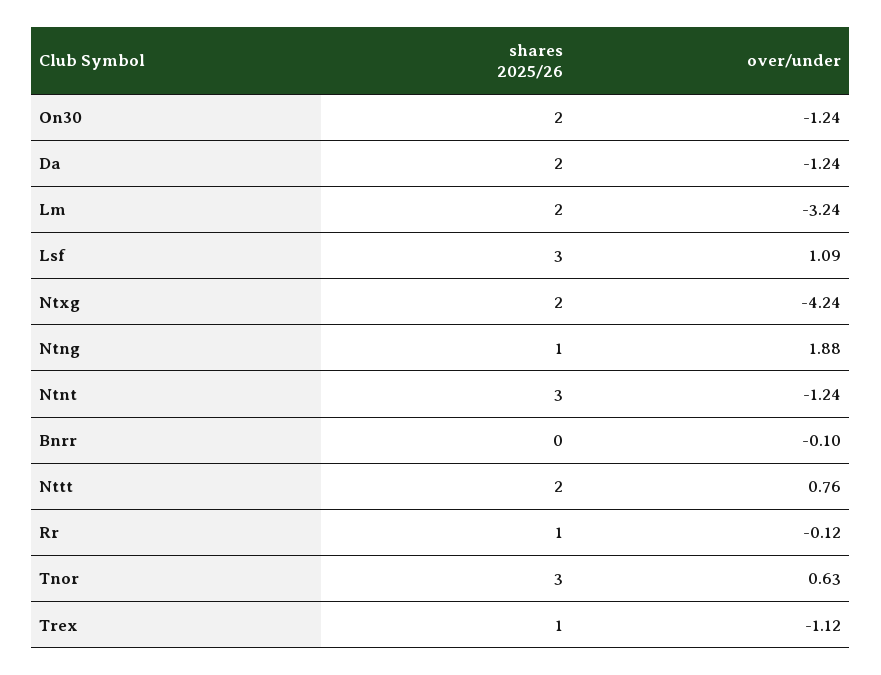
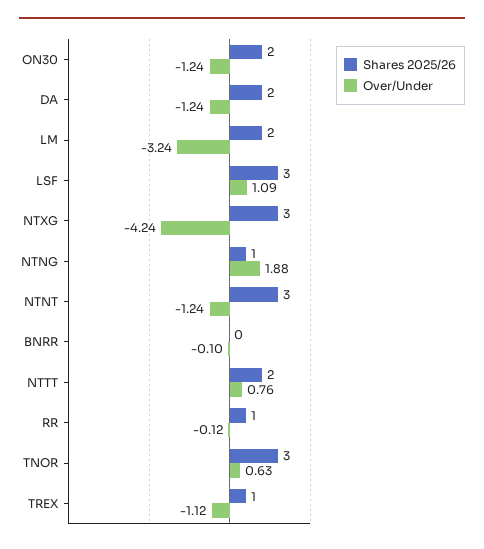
  {
    "shares 2025/26": {
      "On30": 2,
      "Da": 2,
      "Lm": 2,
      "Lsf": 3,
-     "Ntxg": 2,
+     "Ntxg": 3,
      "Ntng": 1,
      "Ntnt": 3,
      "Bnrr": 0,
      "Nttt": 2,
      "Rr": 1,
      "Tnor": 3,
      "Trex": 1
    },
    "over/under": {
      "On30": -1.24,
      "Da": -1.24,
      "Lm": -3.24,
      "Lsf": 1.09,
      "Ntxg": -4.24,
      "Ntng": 1.88,
      "Ntnt": -1.24,
      "Bnrr": -0.1,
      "Nttt": 0.76,
      "Rr": -0.12,
      "Tnor": 0.63,
      "Trex": -1.12
    }
  }

